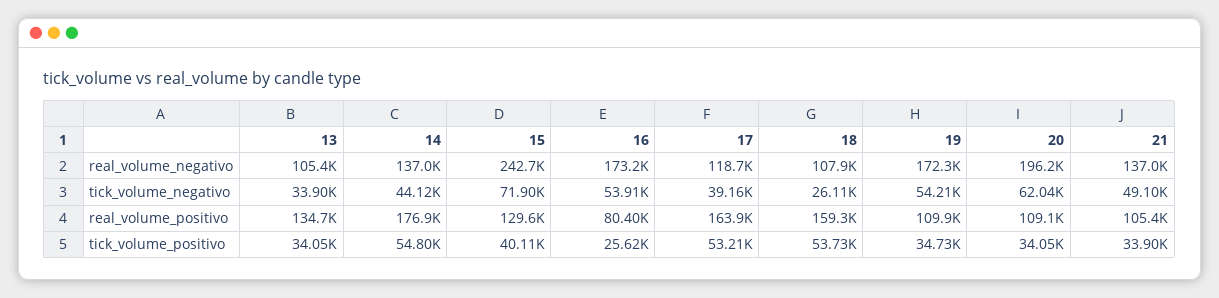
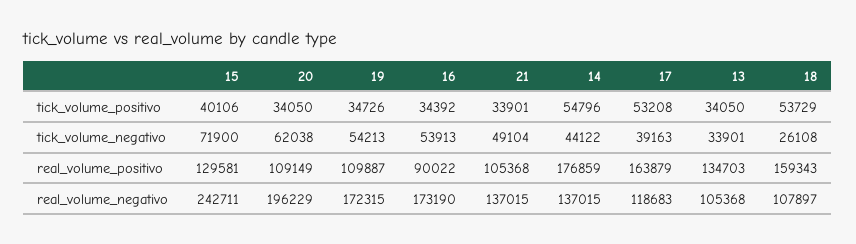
  {
    "13": {
      "real_volume_negativo": 105368,
      "tick_volume_negativo": 33901,
      "real_volume_positivo": 134703,
      "tick_volume_positivo": 34050
    },
    "14": {
      "real_volume_negativo": 137015,
      "tick_volume_negativo": 44122,
      "real_volume_positivo": 176859,
      "tick_volume_positivo": 54796
    },
    "15": {
      "real_volume_negativo": 242711,
      "tick_volume_negativo": 71900,
      "real_volume_positivo": 129581,
      "tick_volume_positivo": 40106
    },
    "16": {
      "real_volume_negativo": 173190,
      "tick_volume_negativo": 53913,
-     "real_volume_positivo": 80400,
+     "real_volume_positivo": 90022,
-     "tick_volume_positivo": 25620
+     "tick_volume_positivo": 34392
    },
    "17": {
      "real_volume_negativo": 118683,
      "tick_volume_negativo": 39163,
      "real_volume_positivo": 163879,
      "tick_volume_positivo": 53208
    },
    "18": {
      "real_volume_negativo": 107897,
      "tick_volume_negativo": 26108,
      "real_volume_positivo": 159343,
      "tick_volume_positivo": 53729
    },
    "19": {
      "real_volume_negativo": 172315,
      "tick_volume_negativo": 54213,
      "real_volume_positivo": 109887,
      "tick_volume_positivo": 34726
    },
    "20": {
      "real_volume_negativo": 196229,
      "tick_volume_negativo": 62038,
      "real_volume_positivo": 109149,
      "tick_volume_positivo": 34050
    },
    "21": {
      "real_volume_negativo": 137015,
      "tick_volume_negativo": 49104,
      "real_volume_positivo": 105368,
      "tick_volume_positivo": 33901
    }
  }

